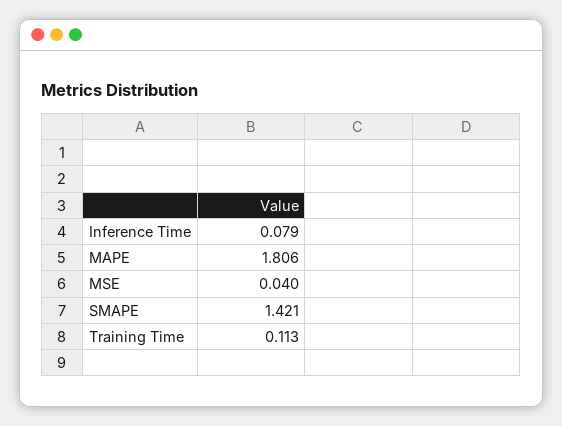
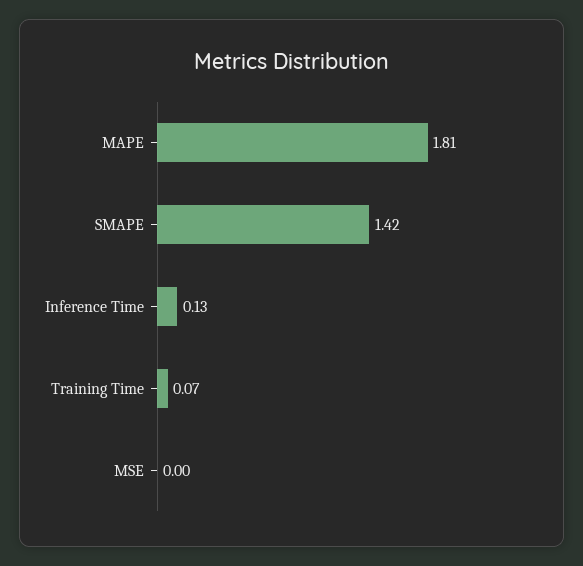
  {
-   "Inference Time": 0.079,
+   "Inference Time": 0.13,
    "MAPE": 1.806,
-   "MSE": 0.04,
+   "MSE": 0,
    "SMAPE": 1.421,
-   "Training Time": 0.113
+   "Training Time": 0.07
  }

